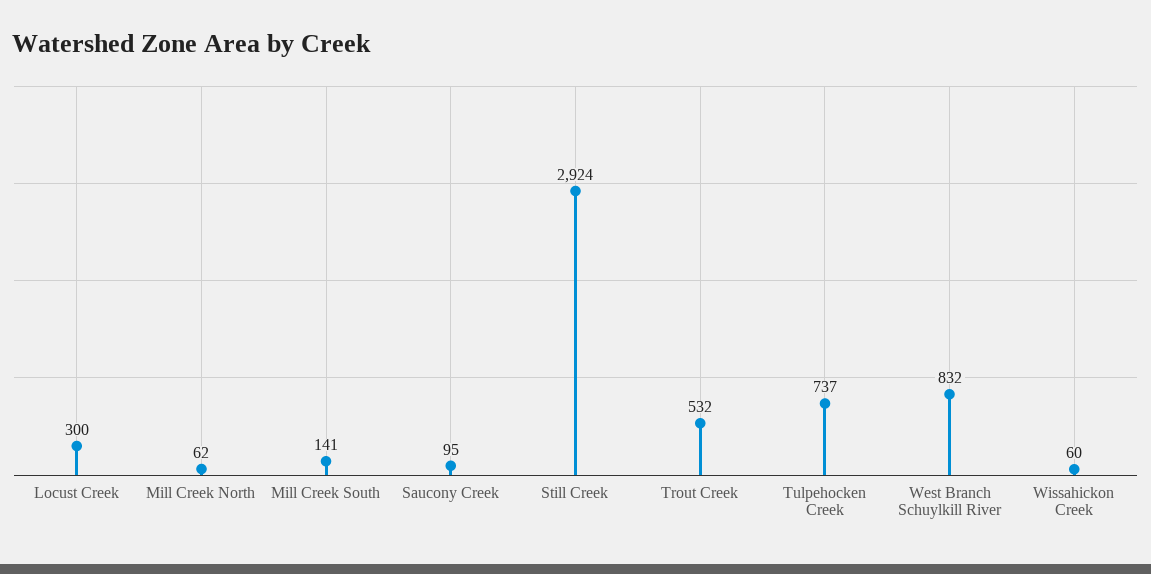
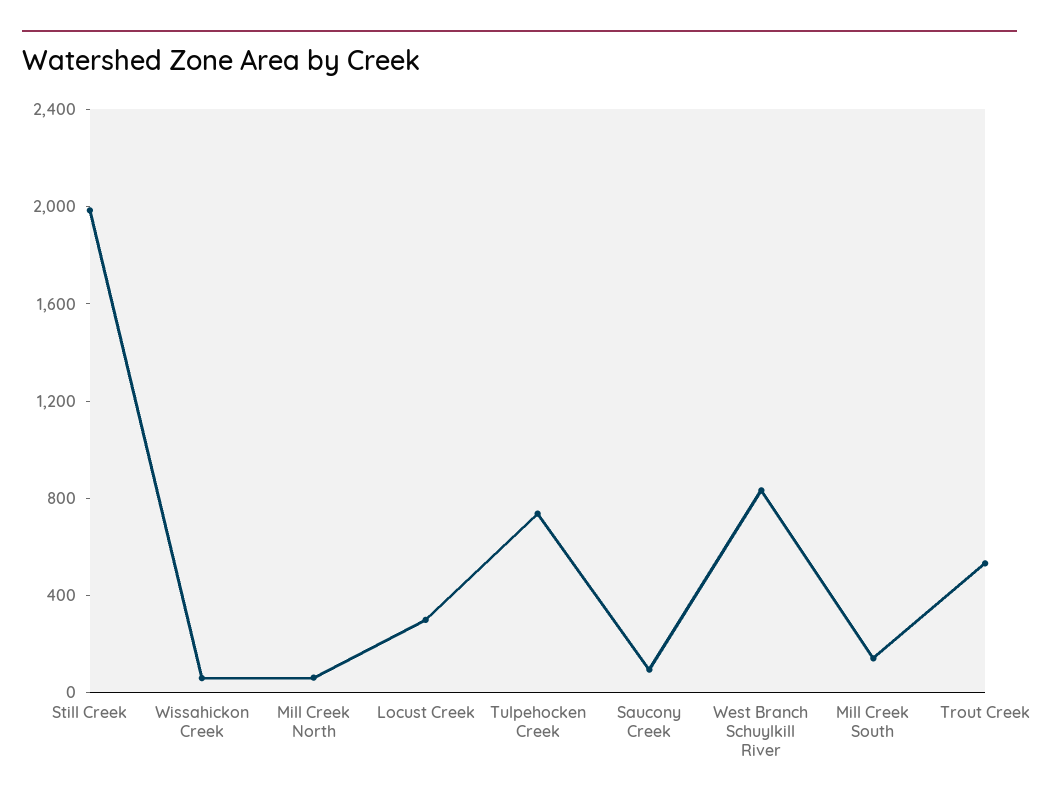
  {
    "Locust Creek": 300,
    "Mill Creek North": 62,
    "Mill Creek South": 141,
    "Saucony Creek": 95,
-   "Still Creek": 2924,
+   "Still Creek": 2000,
    "Trout Creek": 532,
    "Tulpehocken Creek": 737,
    "West Branch Schuylkill River": 832,
    "Wissahickon Creek": 60
  }

